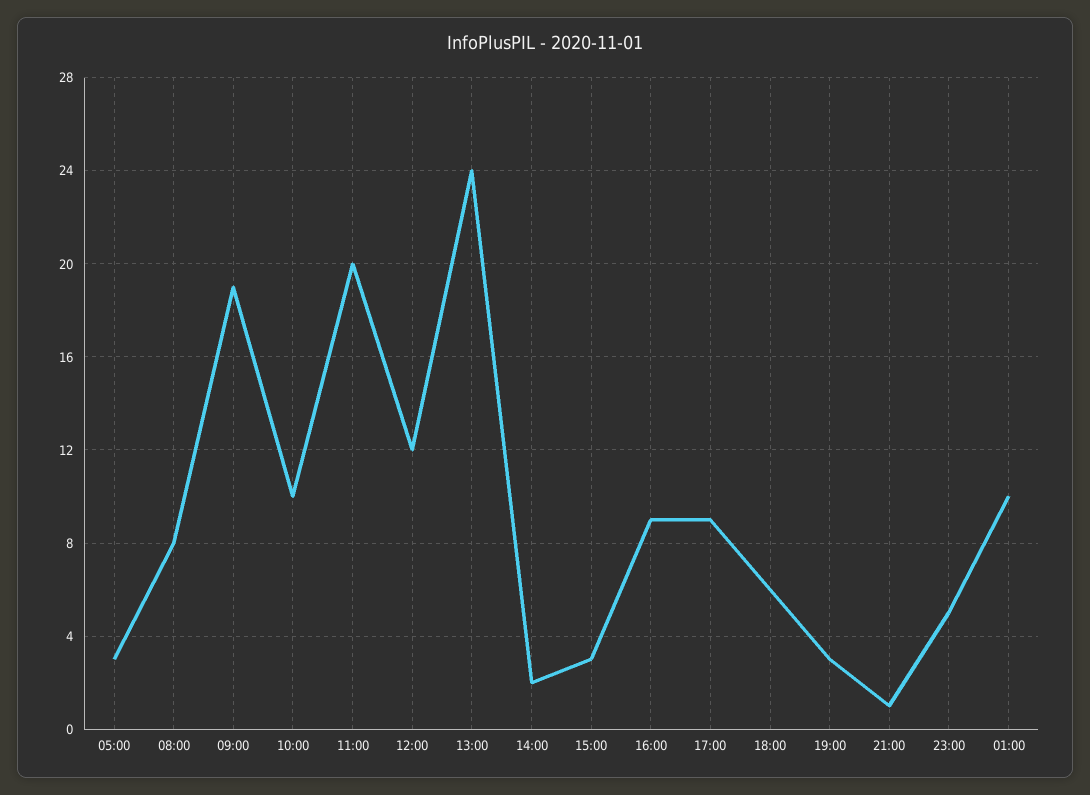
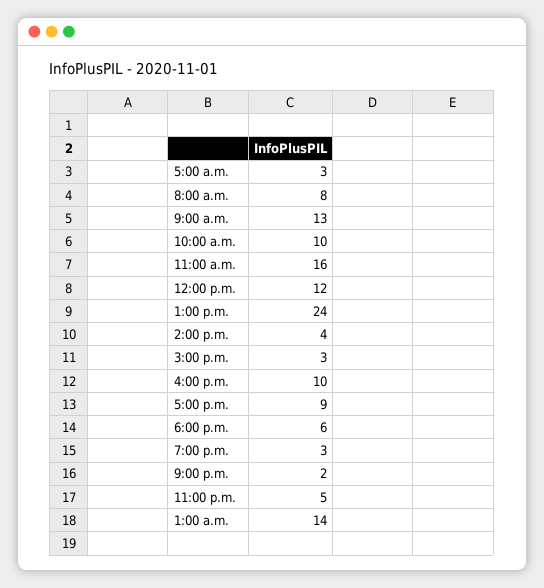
  {
    "05:00": 3,
    "08:00": 8,
-   "09:00": 19,
+   "09:00": 13,
    "10:00": 10,
-   "11:00": 20,
+   "11:00": 16,
    "12:00": 12,
    "13:00": 24,
-   "14:00": 2,
+   "14:00": 4,
    "15:00": 3,
-   "16:00": 9,
+   "16:00": 10,
    "17:00": 9,
    "18:00": 6,
    "19:00": 3,
-   "21:00": 1,
+   "21:00": 2,
    "23:00": 5,
-   "01:00": 10
+   "01:00": 14
  }

